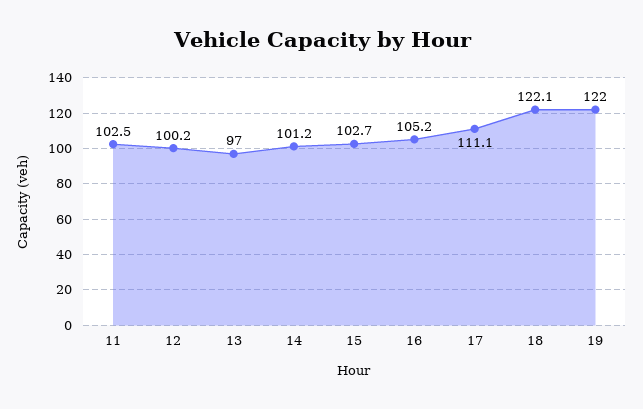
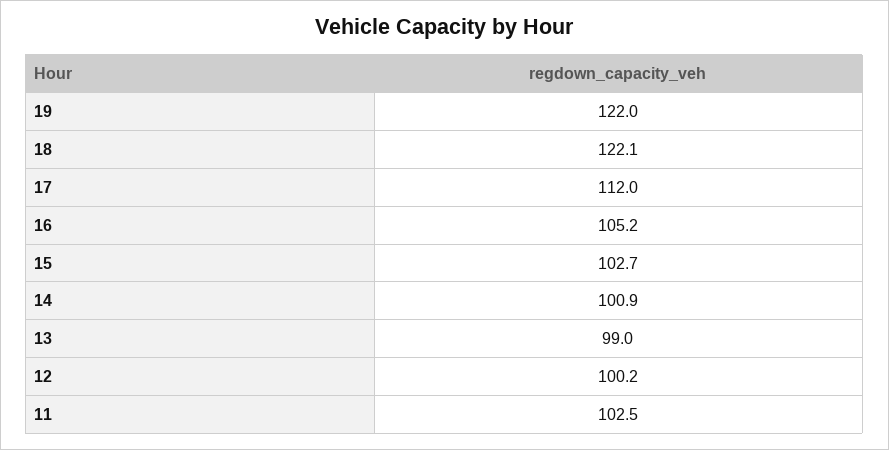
  {
    "11": 102.5,
    "12": 100.2,
-   "13": 97,
+   "13": 99,
-   "14": 101.2,
+   "14": 100.9,
    "15": 102.7,
    "16": 105.2,
-   "17": 111.1,
+   "17": 112,
    "18": 122.1,
    "19": 122
  }

